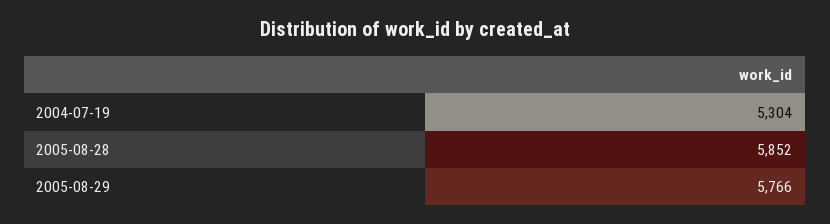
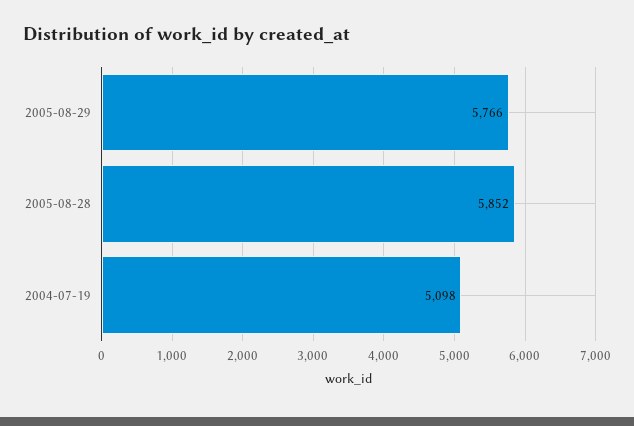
  {
-   "2004-07-19": 5304,
+   "2004-07-19": 5098,
    "2005-08-28": 5852,
    "2005-08-29": 5766
  }

